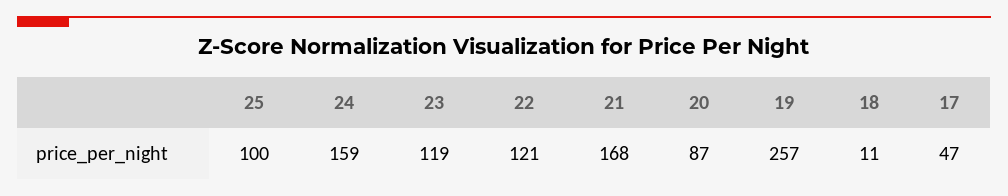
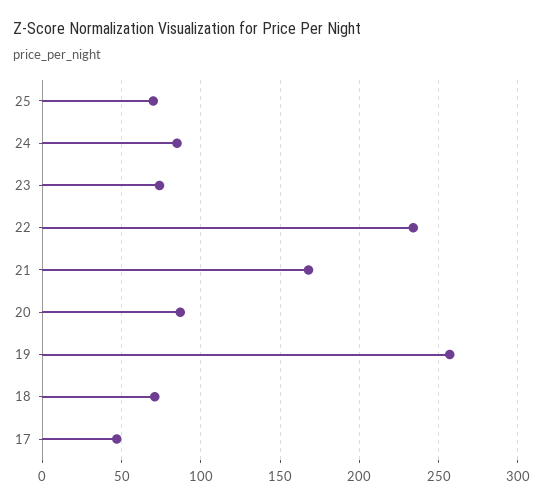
  {
-   "25": 100,
+   "25": 70,
-   "24": 159,
+   "24": 85,
-   "23": 119,
+   "23": 75,
-   "22": 121,
+   "22": 235,
    "21": 168,
    "20": 87,
    "19": 257,
-   "18": 11,
+   "18": 70,
    "17": 47
  }

